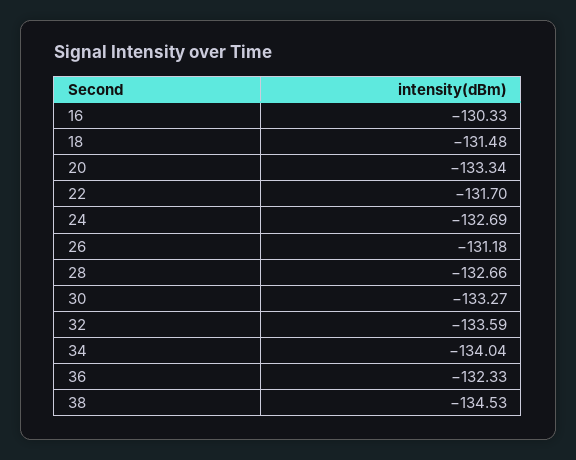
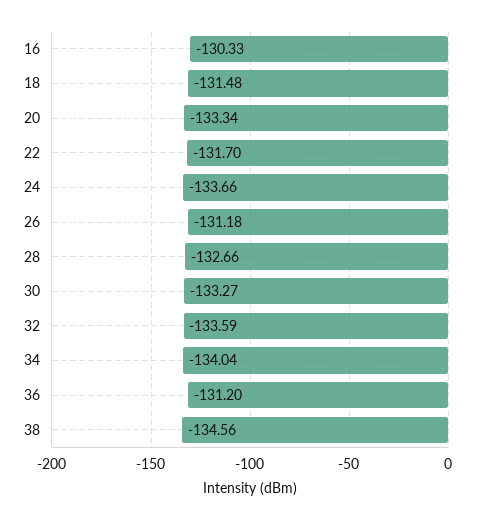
  {
    "16": -130.33,
    "18": -131.48,
    "20": -133.34,
    "22": -131.7,
-   "24": -132.69,
+   "24": -133.66,
    "26": -131.18,
    "28": -132.66,
    "30": -133.27,
    "32": -133.59,
    "34": -134.04,
-   "36": -132.33,
+   "36": -131.2,
-   "38": -134.53
+   "38": -134.56
  }

